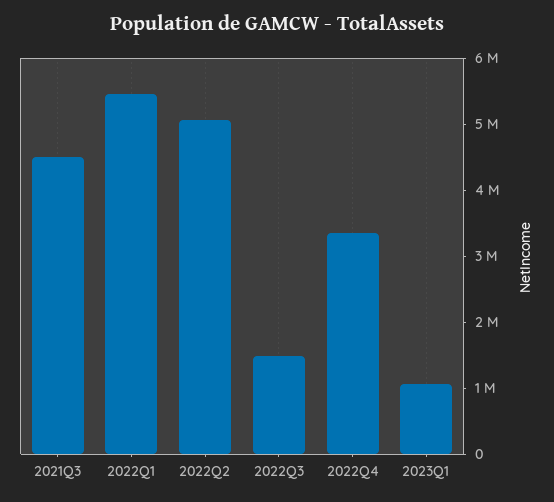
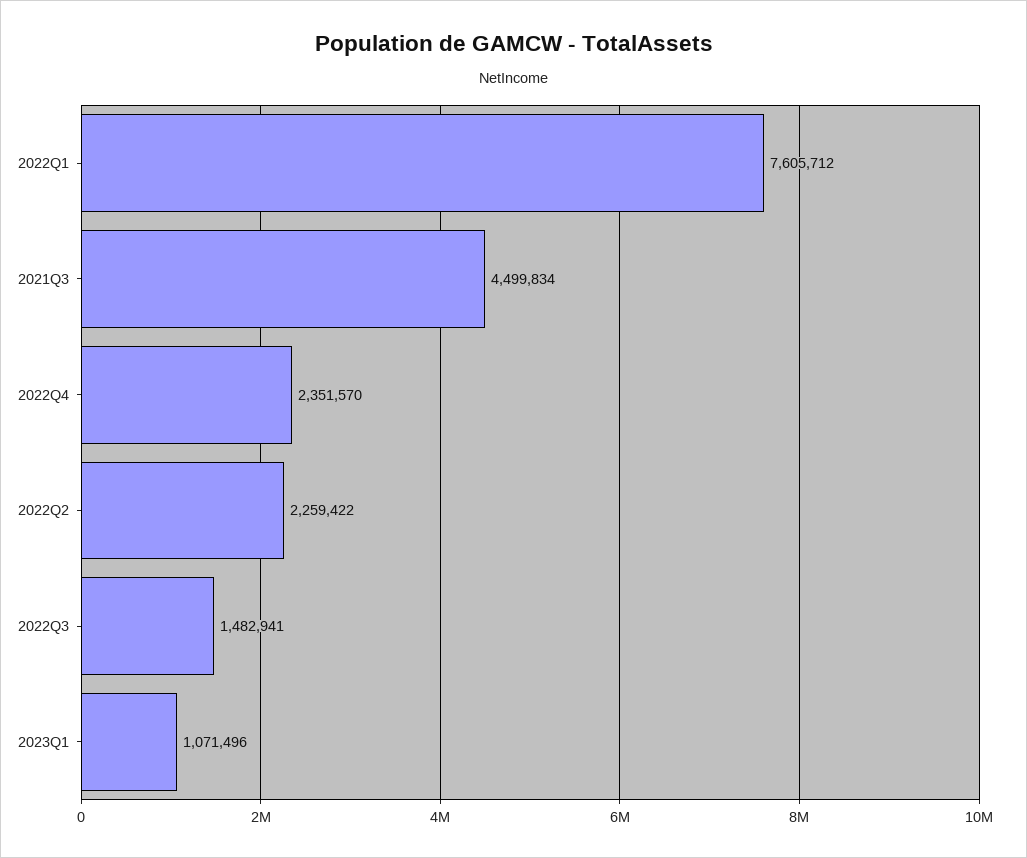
  {
    "2021Q3": 4499834,
-   "2022Q1": 5400000,
+   "2022Q1": 7605712,
-   "2022Q2": 5000000,
+   "2022Q2": 2259422,
    "2022Q3": 1482941,
-   "2022Q4": 3400000,
+   "2022Q4": 2351570,
    "2023Q1": 1071496
  }

